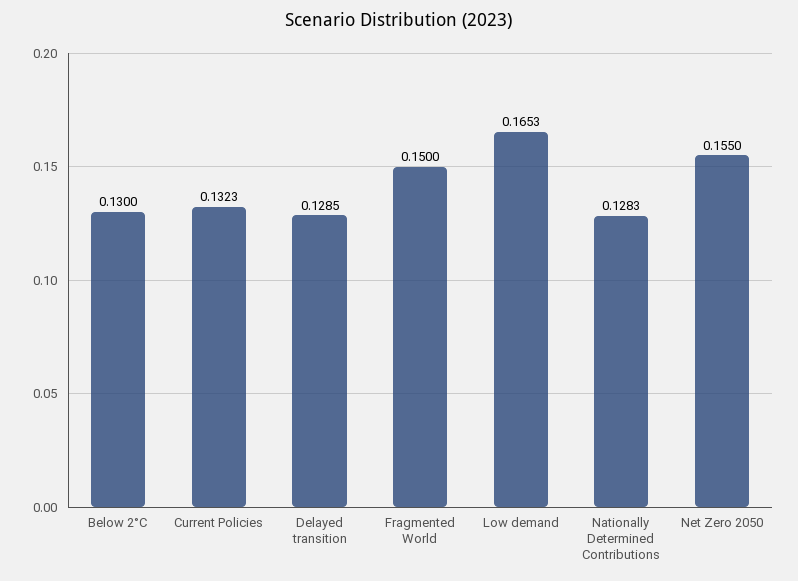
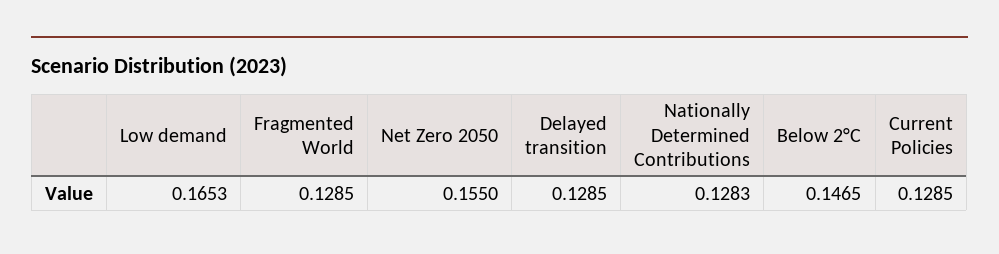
  {
-   "Below 2°C": 0.13,
+   "Below 2°C": 0.1465,
-   "Current Policies": 0.1323,
+   "Current Policies": 0.1285,
    "Delayed transition": 0.1285,
-   "Fragmented World": 0.15,
+   "Fragmented World": 0.1285,
    "Low demand": 0.1653,
    "Nationally Determined Contributions": 0.1283,
    "Net Zero 2050": 0.155
  }

